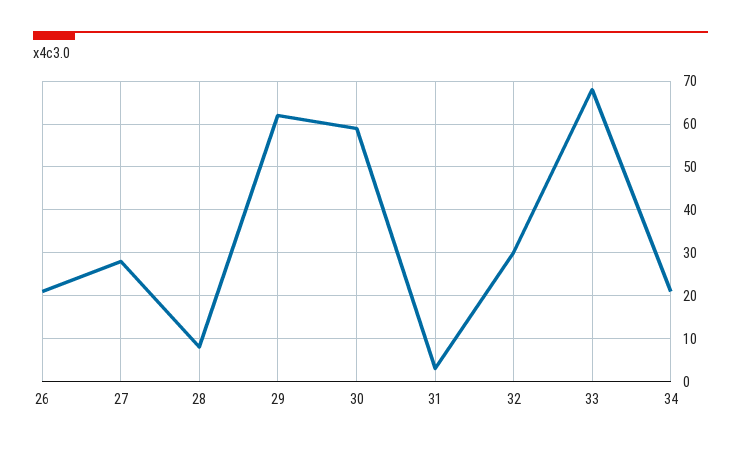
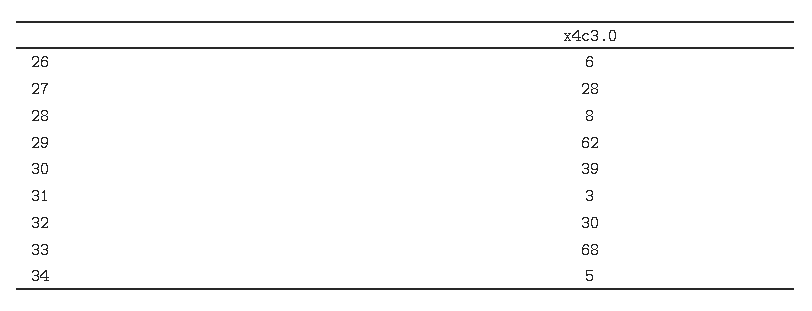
  {
-   "26": 20,
+   "26": 6,
    "27": 28,
    "28": 8,
    "29": 62,
-   "30": 60,
+   "30": 39,
    "31": 3,
    "32": 30,
    "33": 68,
-   "34": 20
+   "34": 5
  }

